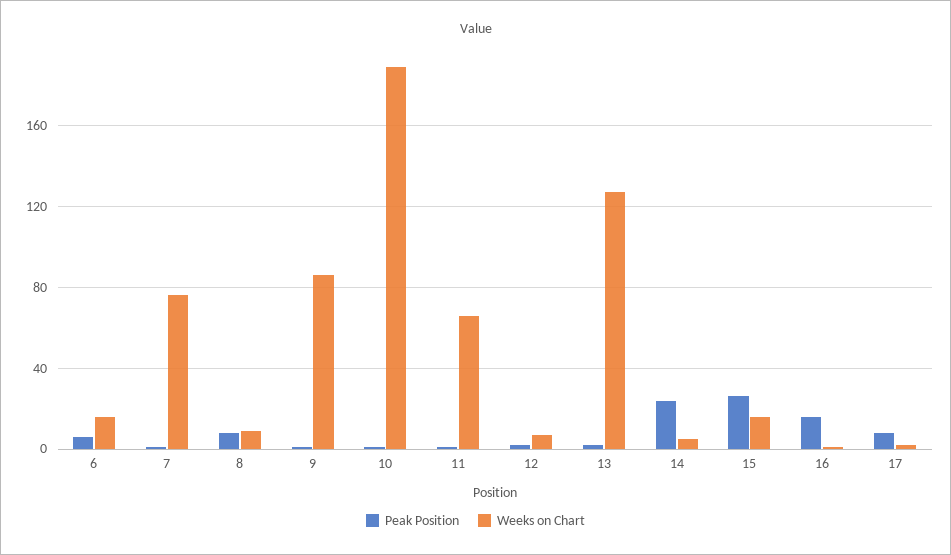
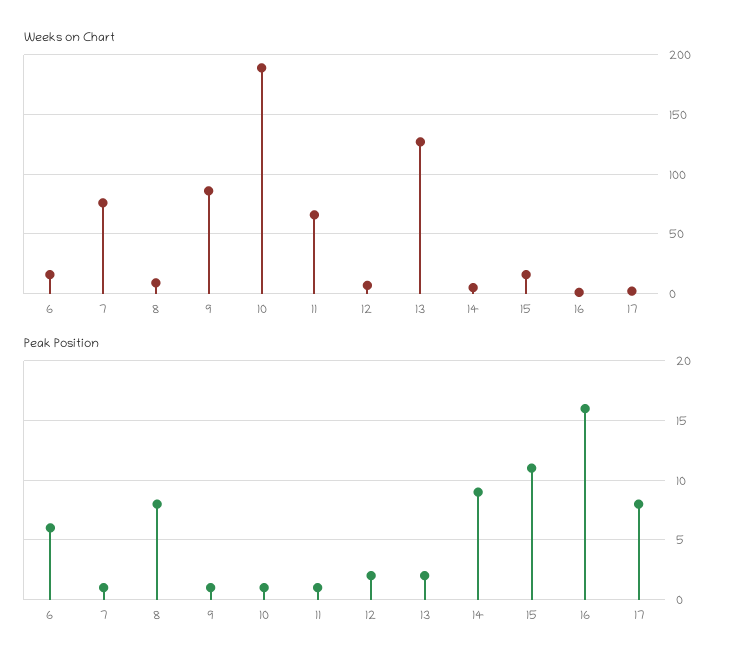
  {
    "Peak Position": {
      "6": 6,
      "7": 1,
      "8": 8,
      "9": 1,
      "10": 1,
      "11": 1,
      "12": 2,
      "13": 2,
-     "14": 25,
+     "14": 9,
-     "15": 25,
+     "15": 11,
      "16": 16,
      "17": 8
    },
    "Weeks on Chart": {
      "6": 15,
      "7": 75,
      "8": 10,
      "9": 85,
      "10": 190,
      "11": 65,
      "12": 5,
      "13": 125,
      "14": 5,
      "15": 15,
      "16": 0,
      "17": 0
    }
  }

